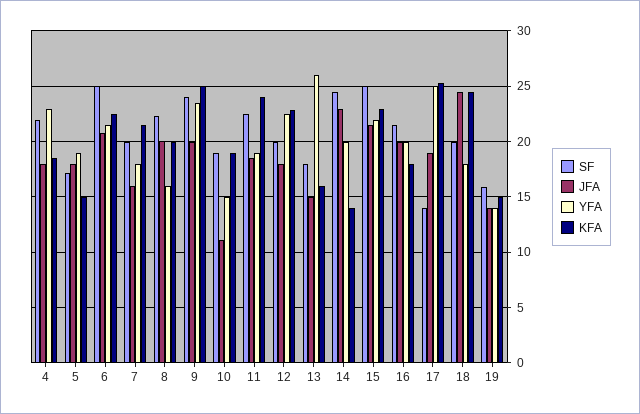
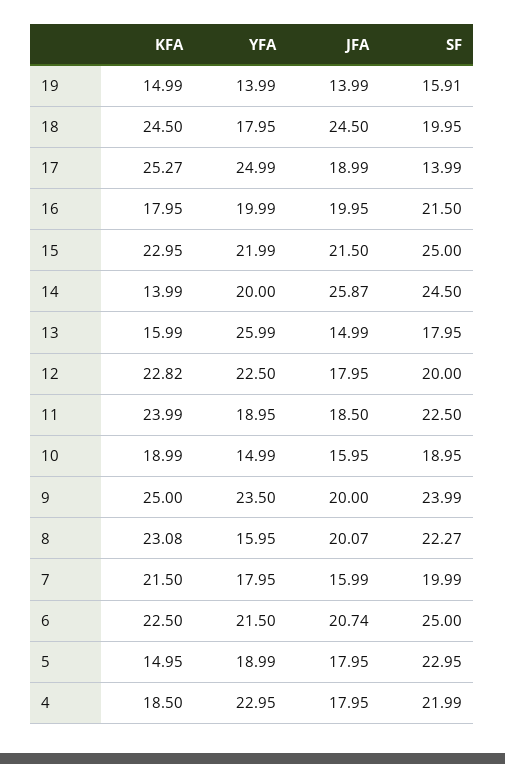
  {
    "SF": {
      "4": 21.99,
-     "5": 17,
+     "5": 22.95,
      "6": 25,
      "7": 19.99,
      "8": 22.27,
      "9": 23.99,
      "10": 18.95,
      "11": 22.5,
      "12": 20,
      "13": 17.95,
      "14": 24.5,
      "15": 25,
      "16": 21.5,
      "17": 13.99,
      "18": 19.95,
      "19": 15.91
    },
    "JFA": {
      "4": 17.95,
      "5": 17.95,
      "6": 20.74,
      "7": 15.99,
      "8": 20.07,
      "9": 20,
-     "10": 11,
+     "10": 15.95,
      "11": 18.5,
      "12": 17.95,
      "13": 14.99,
-     "14": 23,
+     "14": 25.87,
      "15": 21.5,
      "16": 19.95,
      "17": 18.99,
      "18": 24.5,
      "19": 13.99
    },
    "YFA": {
      "4": 22.95,
      "5": 18.99,
      "6": 21.5,
      "7": 17.95,
      "8": 15.95,
      "9": 23.5,
      "10": 14.99,
      "11": 18.95,
      "12": 22.5,
      "13": 25.99,
      "14": 20,
      "15": 21.99,
      "16": 19.99,
      "17": 24.99,
      "18": 17.95,
      "19": 13.99
    },
    "KFA": {
      "4": 18.5,
      "5": 14.95,
      "6": 22.5,
      "7": 21.5,
-     "8": 20,
+     "8": 23.08,
      "9": 25,
      "10": 18.99,
      "11": 23.99,
      "12": 22.82,
      "13": 15.99,
      "14": 13.99,
      "15": 22.95,
      "16": 17.95,
      "17": 25.27,
      "18": 24.5,
      "19": 14.99
    }
  }

